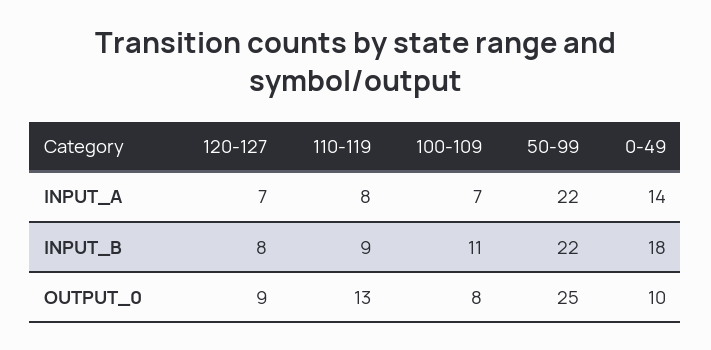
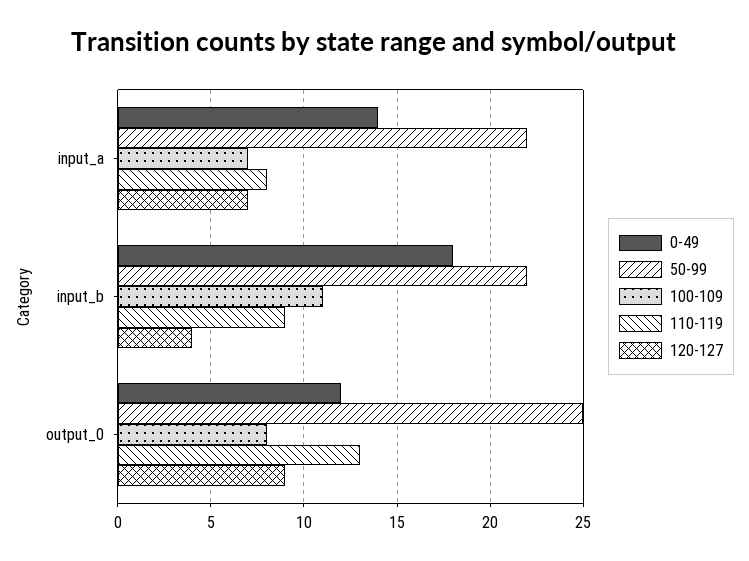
  {
    "120-127": {
      "INPUT_A": 7,
-     "INPUT_B": 8,
+     "INPUT_B": 4,
      "OUTPUT_0": 9
    },
    "110-119": {
      "INPUT_A": 8,
      "INPUT_B": 9,
      "OUTPUT_0": 13
    },
    "100-109": {
      "INPUT_A": 7,
      "INPUT_B": 11,
      "OUTPUT_0": 8
    },
    "50-99": {
      "INPUT_A": 22,
      "INPUT_B": 22,
      "OUTPUT_0": 25
    },
    "0-49": {
      "INPUT_A": 14,
      "INPUT_B": 18,
-     "OUTPUT_0": 10
+     "OUTPUT_0": 12
    }
  }

